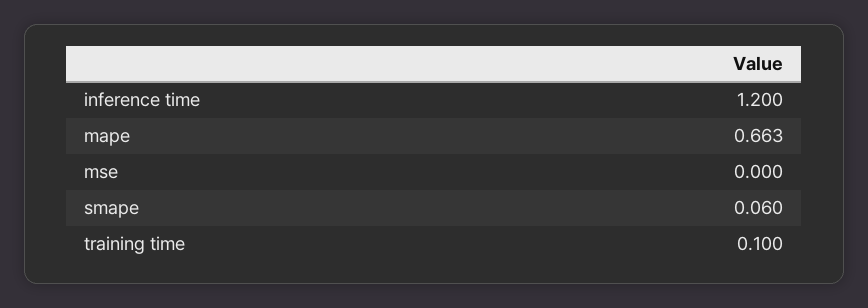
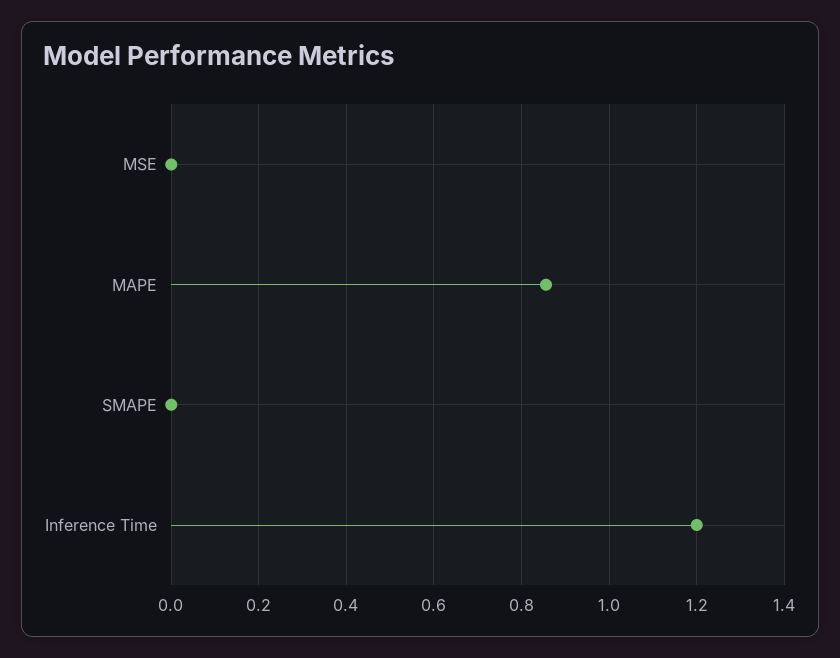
  {
    "inference time": 1.2,
-   "mape": 0.663,
+   "mape": 0.86,
    "mse": 0,
-   "smape": 0.06,
+   "smape": 0
-   "training time": 0.1
  }

